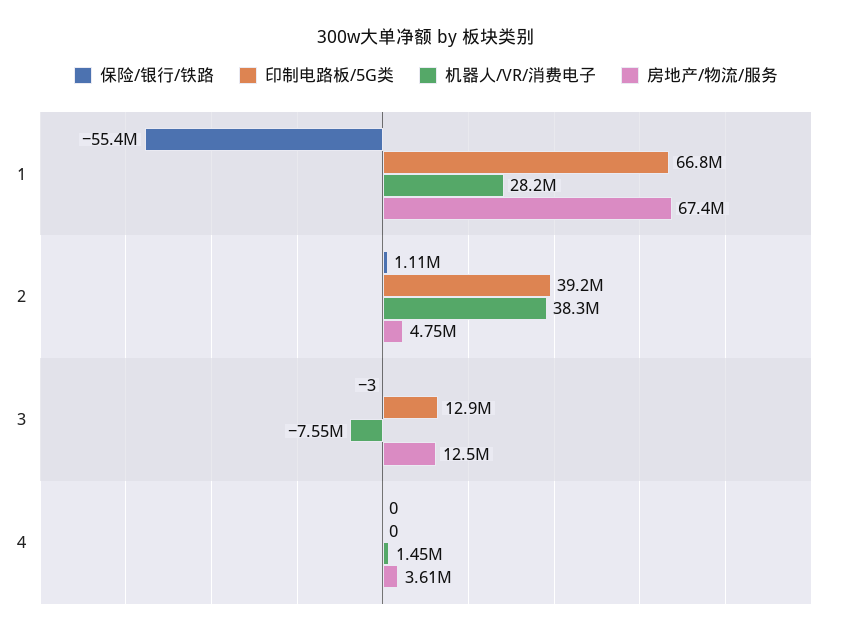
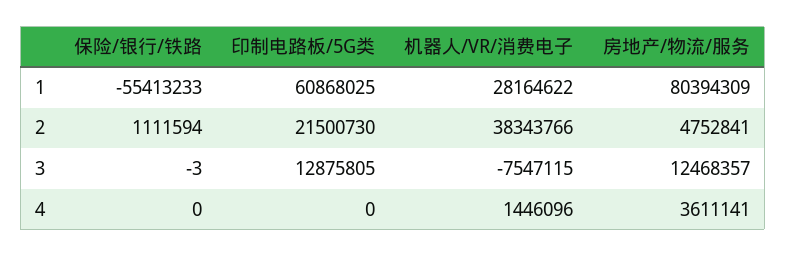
  {
    "保险/银行/铁路": {
      "1": -55413233,
      "2": 1111594,
      "3": -3,
      "4": 0
    },
    "印制电路板/5G类": {
-     "1": 66800000,
+     "1": 60868025,
-     "2": 39200000,
+     "2": 21500730,
      "3": 12875805,
      "4": 0
    },
    "机器人/VR/消费电子": {
      "1": 28164622,
      "2": 38343766,
      "3": -7547115,
      "4": 1446096
    },
    "房地产/物流/服务": {
-     "1": 67400000,
+     "1": 80394309,
      "2": 4752841,
      "3": 12468357,
      "4": 3611141
    }
  }

